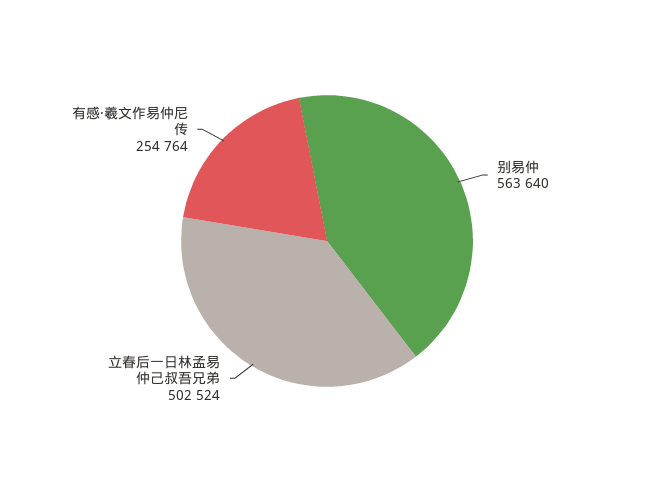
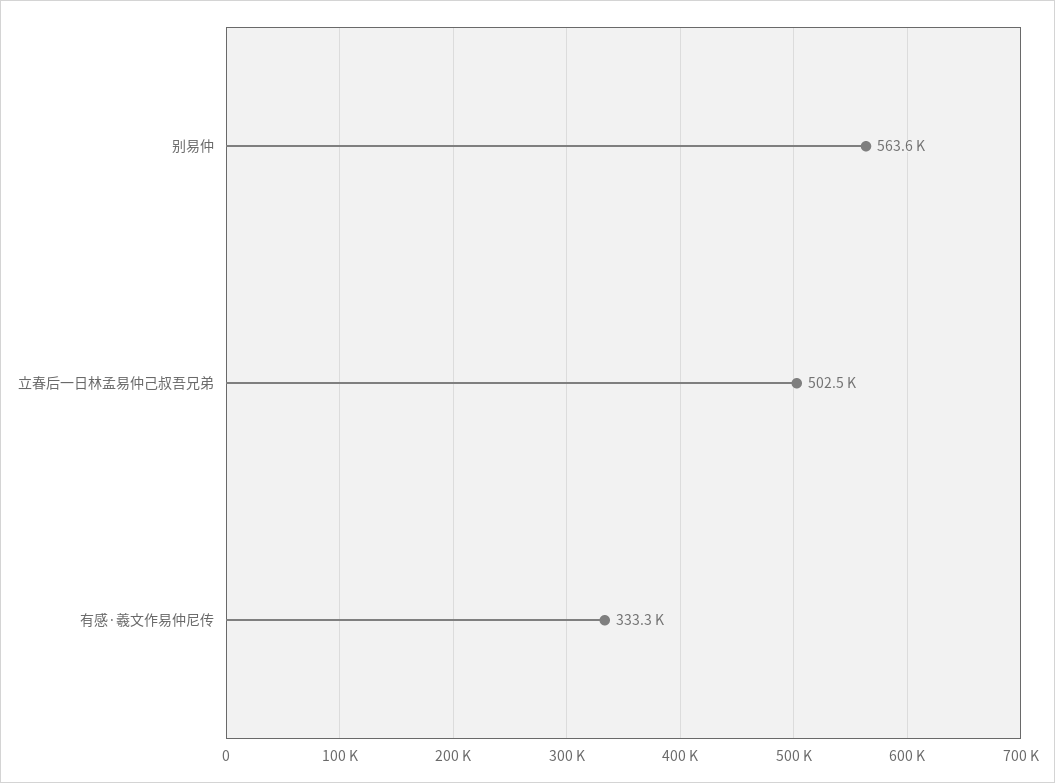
  {
    "别易仲": 563640,
    "立春后一日林孟易仲己叔吾兄弟": 502524,
-   "有感·羲文作易仲尼传": 254764
+   "有感·羲文作易仲尼传": 333300
  }

